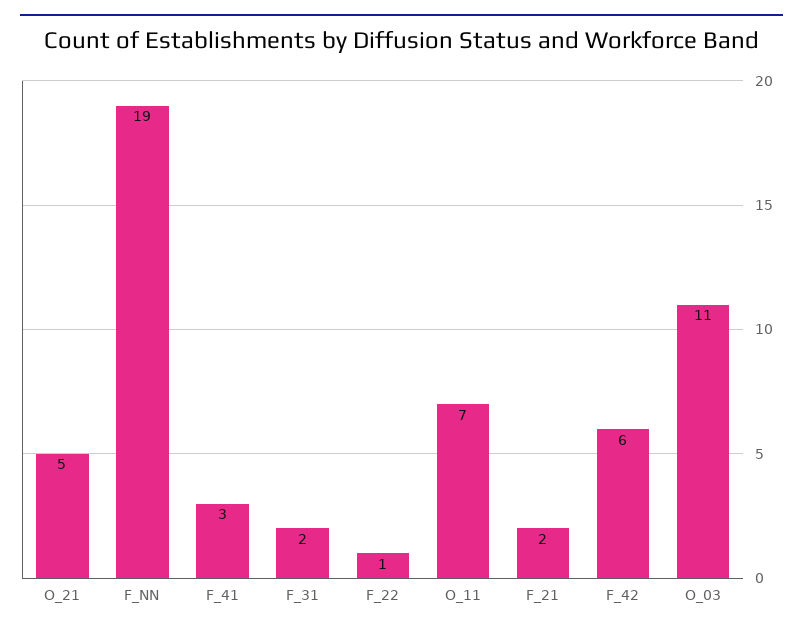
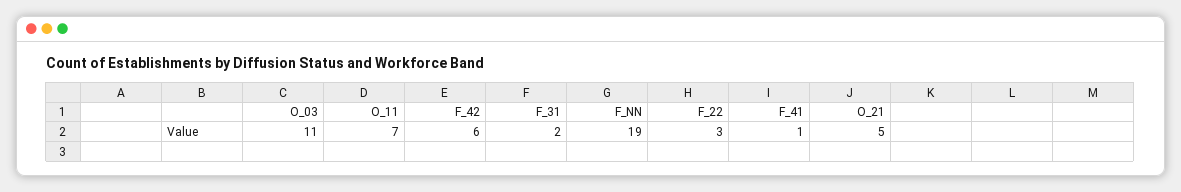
  {
    "O_21": 5,
    "F_NN": 19,
-   "F_41": 3,
+   "F_41": 1,
    "F_31": 2,
-   "F_22": 1,
+   "F_22": 3,
    "O_11": 7,
-   "F_21": 2,
    "F_42": 6,
    "O_03": 11
  }

